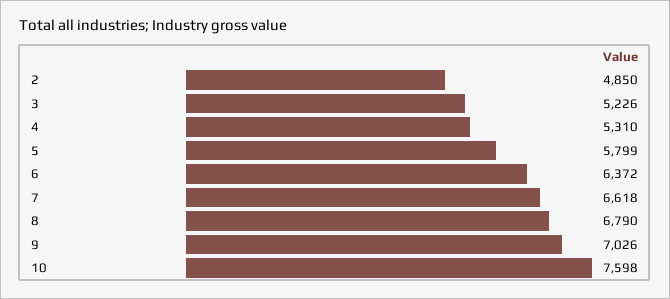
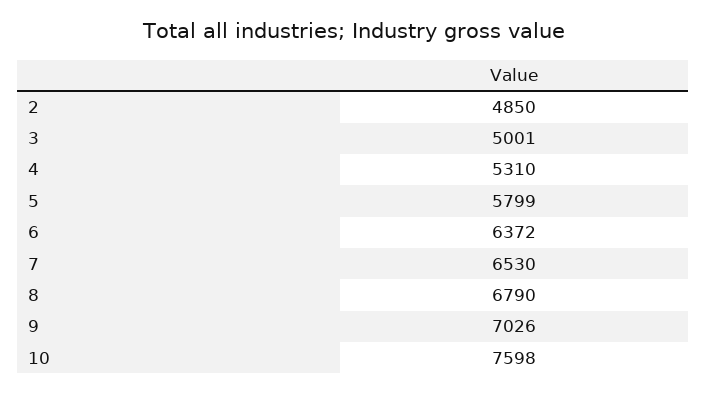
  {
    "2": 4850,
-   "3": 5226,
+   "3": 5001,
    "4": 5310,
    "5": 5799,
    "6": 6372,
-   "7": 6618,
+   "7": 6530,
    "8": 6790,
    "9": 7026,
    "10": 7598
  }

